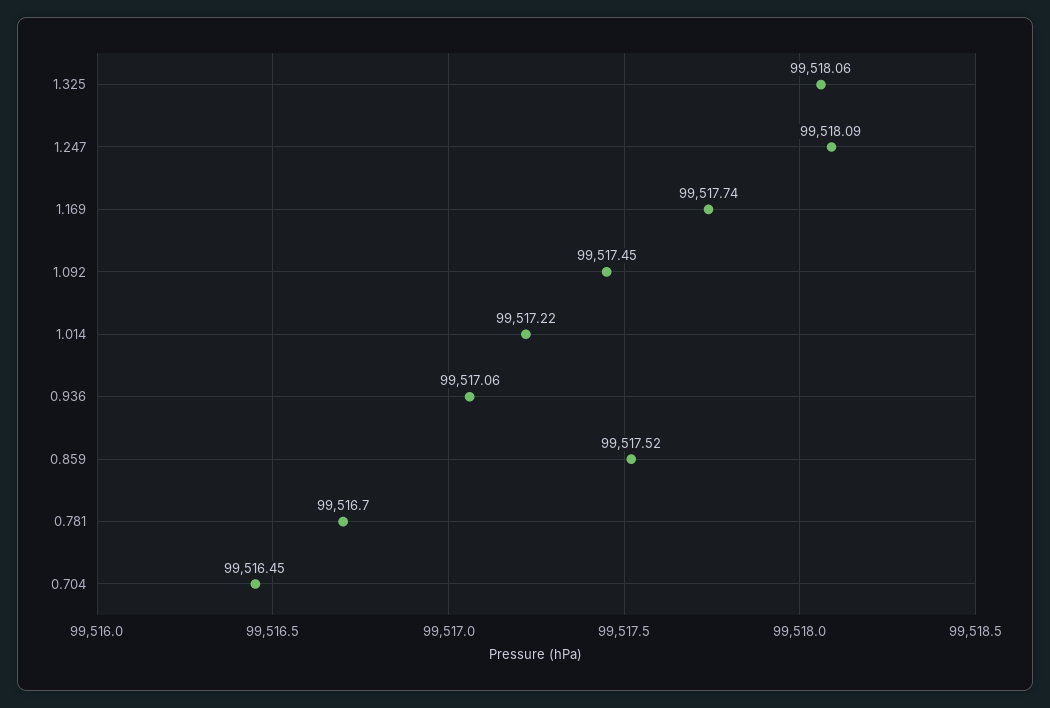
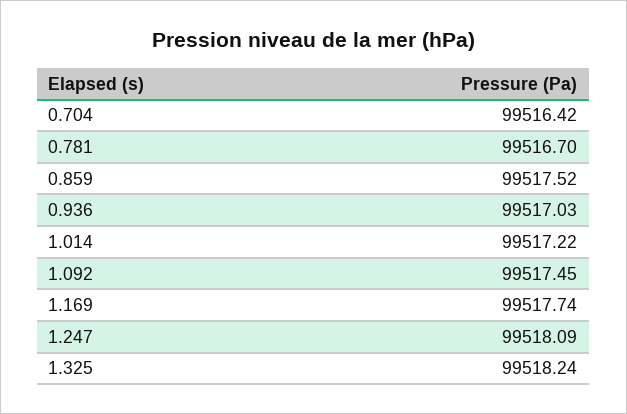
  {
-   "1.325": 99518.06,
+   "1.325": 99518.24,
    "1.247": 99518.09,
    "1.169": 99517.74,
    "1.092": 99517.45,
    "1.014": 99517.22,
-   "0.936": 99517.06,
+   "0.936": 99517.03,
    "0.859": 99517.52,
    "0.781": 99516.7,
-   "0.704": 99516.45
+   "0.704": 99516.42
  }

